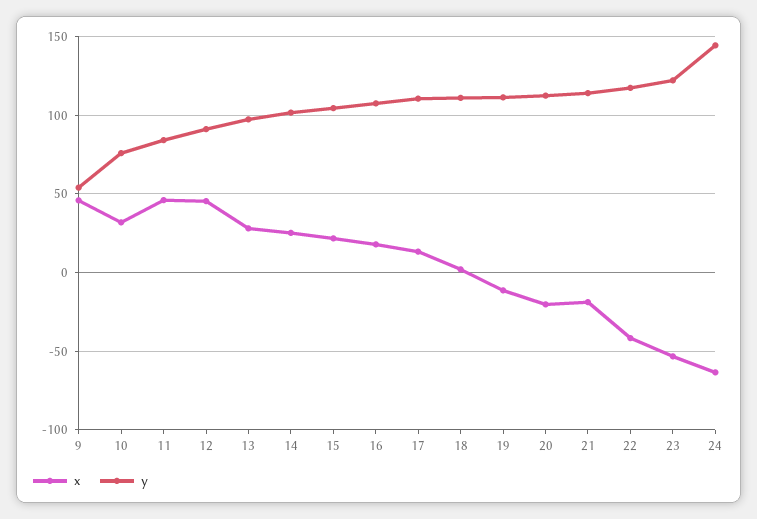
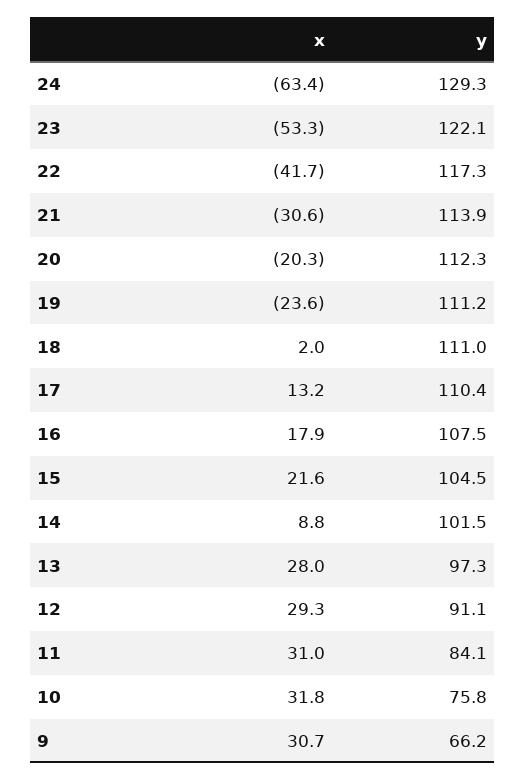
  {
    "x": {
-     "9": 45,
+     "9": 30.7,
      "10": 31.8,
-     "11": 45,
+     "11": 31,
-     "12": 45,
+     "12": 29.3,
      "13": 28,
-     "14": 25,
+     "14": 8.8,
      "15": 21.6,
      "16": 17.9,
      "17": 13.2,
      "18": 2,
-     "19": -10,
+     "19": -23.6,
      "20": -20.3,
-     "21": -20,
+     "21": -30.6,
      "22": -41.7,
      "23": -53.3,
      "24": -63.4
    },
    "y": {
-     "9": 55,
+     "9": 66.2,
      "10": 75.8,
      "11": 84.1,
      "12": 91.1,
      "13": 97.3,
      "14": 101.5,
      "15": 104.5,
      "16": 107.5,
      "17": 110.4,
      "18": 111,
      "19": 111.2,
      "20": 112.3,
      "21": 113.9,
      "22": 117.3,
      "23": 122.1,
-     "24": 145
+     "24": 129.3
    }
  }

